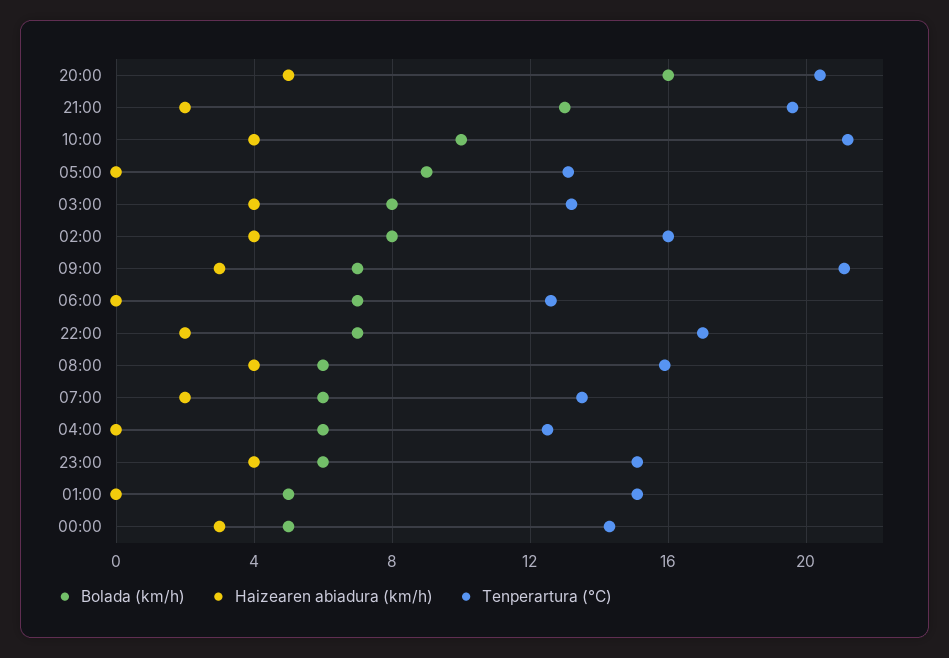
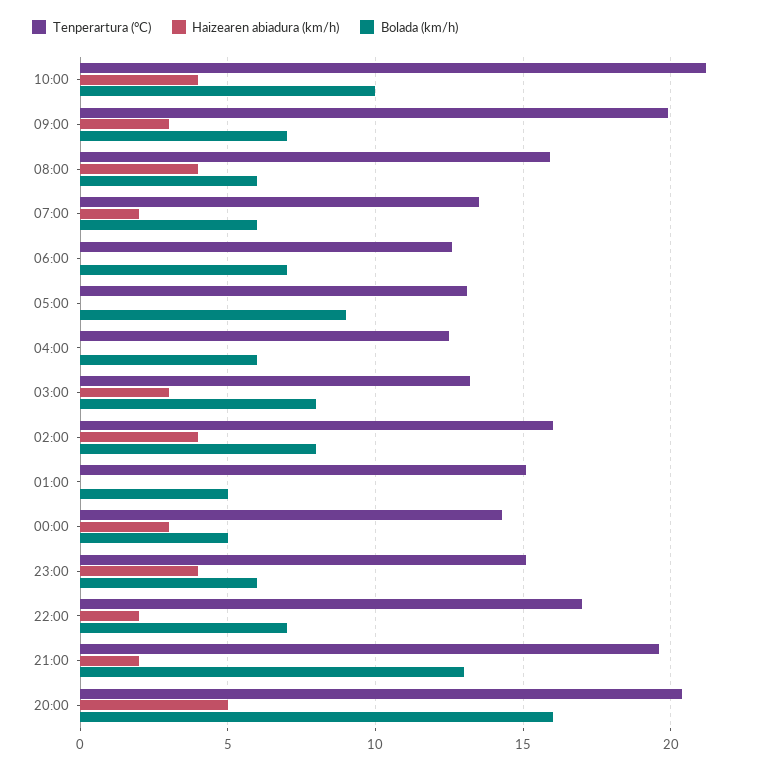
  {
    "Bolada (km/h)": {
      "20:00": 16,
      "21:00": 13,
      "10:00": 10,
      "05:00": 9,
      "03:00": 8,
      "02:00": 8,
      "09:00": 7,
      "06:00": 7,
      "22:00": 7,
      "08:00": 6,
      "07:00": 6,
      "04:00": 6,
      "23:00": 6,
      "01:00": 5,
      "00:00": 5
    },
    "Haizearen abiadura (km/h)": {
      "20:00": 5,
      "21:00": 2,
      "10:00": 4,
      "05:00": 0,
-     "03:00": 4,
+     "03:00": 3,
      "02:00": 4,
      "09:00": 3,
      "06:00": 0,
      "22:00": 2,
      "08:00": 4,
      "07:00": 2,
      "04:00": 0,
      "23:00": 4,
      "01:00": 0,
      "00:00": 3
    },
    "Tenperartura (°C)": {
      "20:00": 20.5,
      "21:00": 19.5,
      "10:00": 21,
      "05:00": 13,
      "03:00": 13,
      "02:00": 16,
-     "09:00": 21,
+     "09:00": 20,
      "06:00": 12.5,
      "22:00": 17,
      "08:00": 16,
      "07:00": 13.5,
      "04:00": 12.5,
      "23:00": 15,
      "01:00": 15,
      "00:00": 14.5
    }
  }

